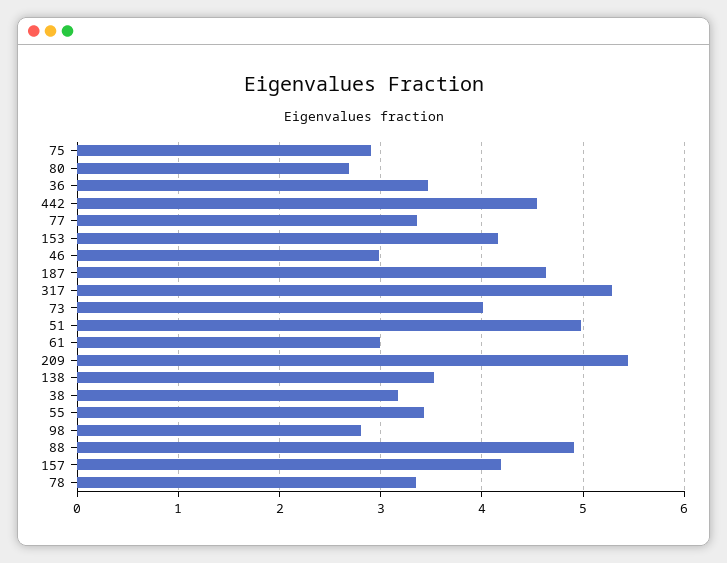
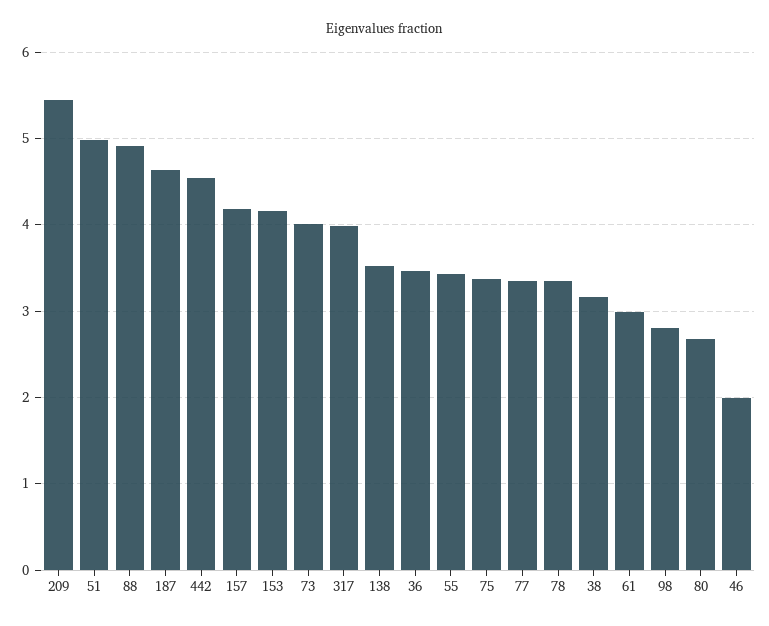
  {
-   "75": 2.9,
+   "75": 3.4,
    "80": 2.7,
    "36": 3.5,
    "442": 4.5,
    "77": 3.4,
    "153": 4.2,
-   "46": 3,
+   "46": 2,
    "187": 4.6,
-   "317": 5.3,
+   "317": 4,
    "73": 4,
    "51": 5,
    "61": 3,
    "209": 5.4,
    "138": 3.5,
    "38": 3.2,
    "55": 3.4,
    "98": 2.8,
    "88": 4.9,
    "157": 4.2,
    "78": 3.4
  }

